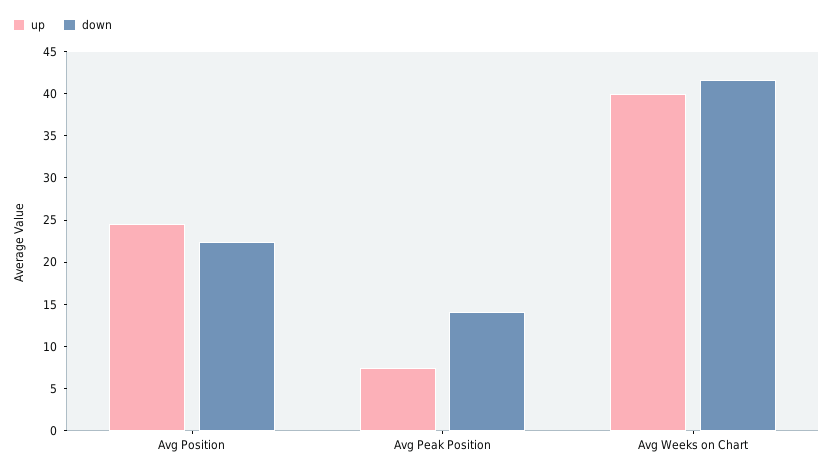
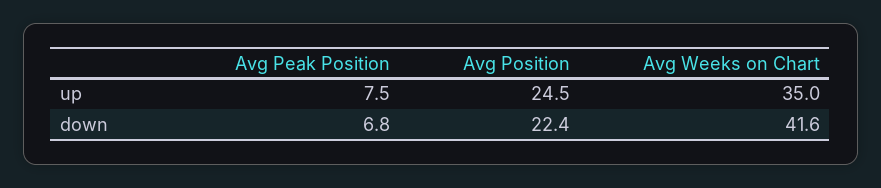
  {
    "up": {
      "Avg Position": 24.5,
      "Avg Peak Position": 7.5,
-     "Avg Weeks on Chart": 40
+     "Avg Weeks on Chart": 35
    },
    "down": {
      "Avg Position": 22.4,
-     "Avg Peak Position": 14,
+     "Avg Peak Position": 6.8,
      "Avg Weeks on Chart": 41.6
    }
  }

